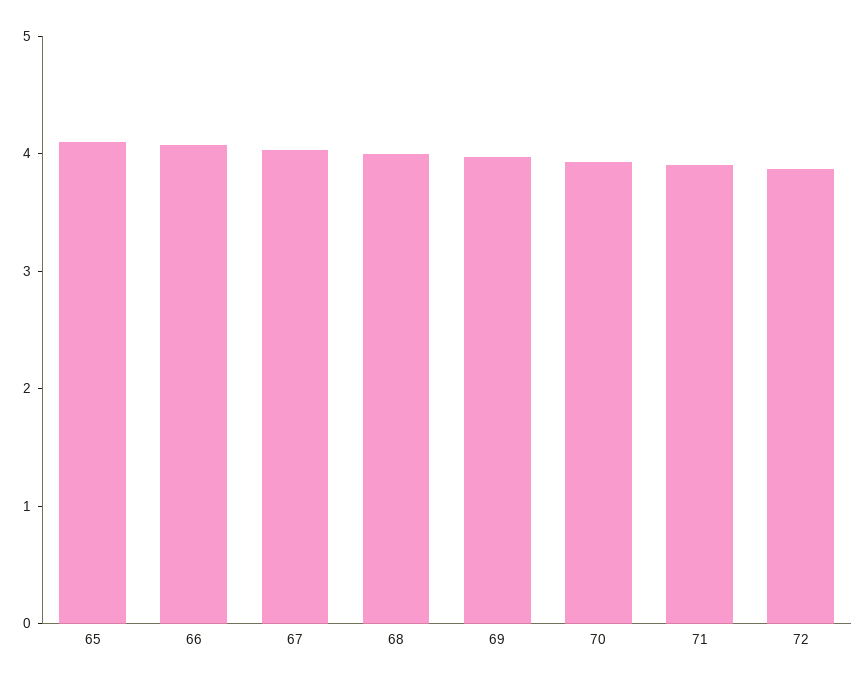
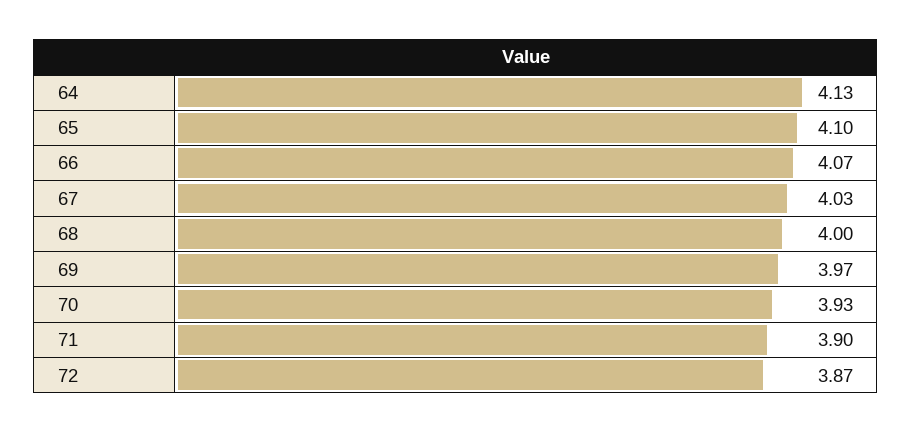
  {
    "65": 4.1,
    "66": 4.07,
    "67": 4.03,
    "68": 4,
    "69": 3.97,
    "70": 3.93,
    "71": 3.9,
-   "72": 3.87
+   "72": 3.87,
+   "64": 4.13
  }

